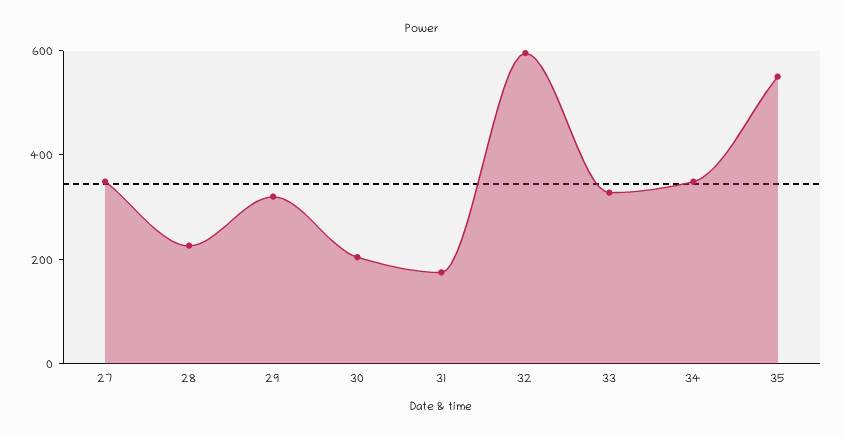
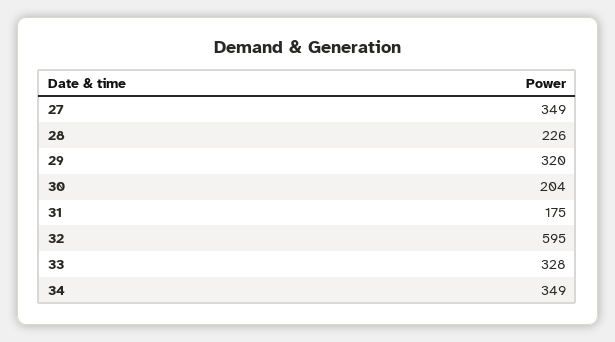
  {
    "27": 349,
    "28": 226,
    "29": 320,
    "30": 204,
    "31": 175,
    "32": 595,
    "33": 328,
-   "34": 349,
+   "34": 349
-   "35": 550
  }

